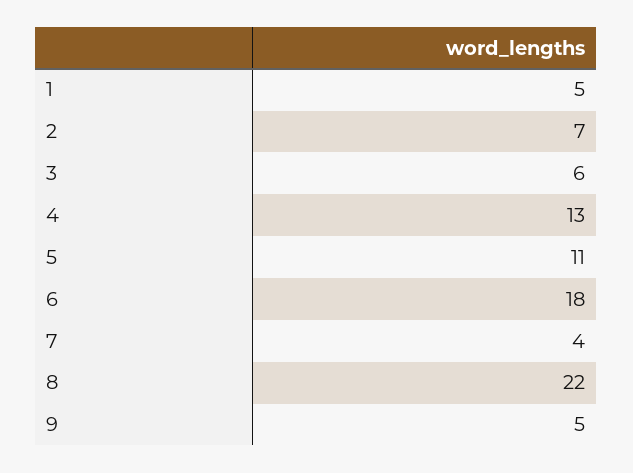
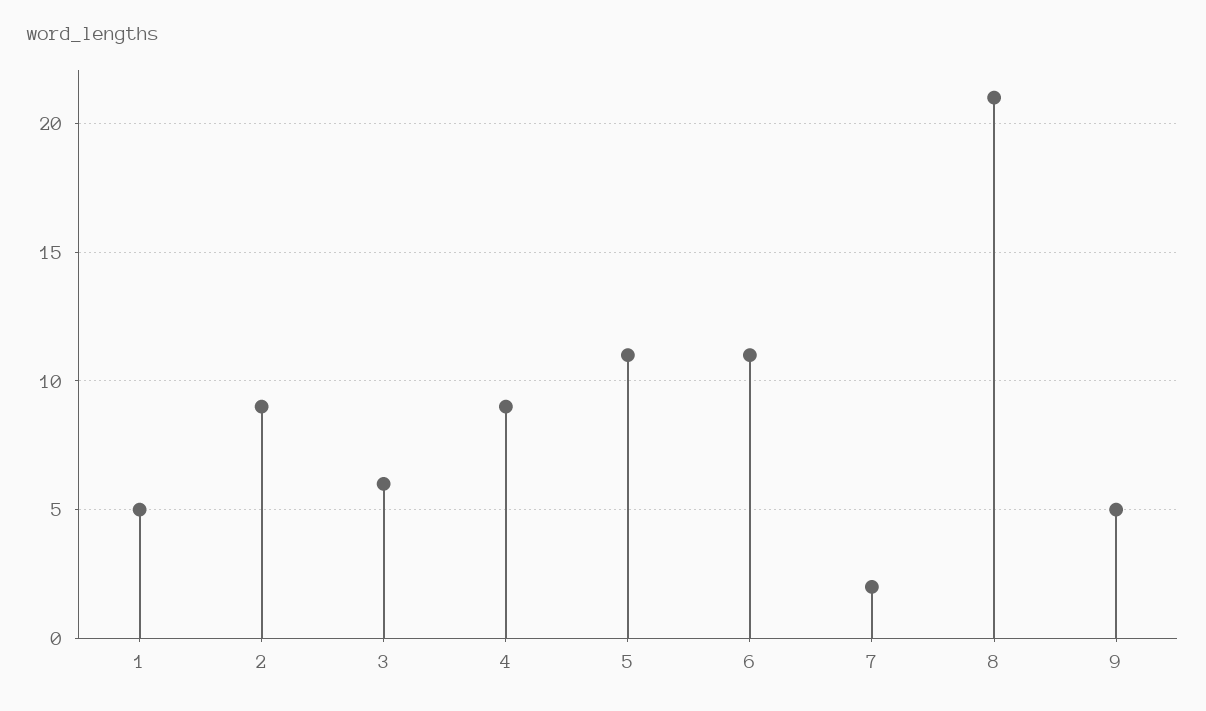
  {
    "1": 5,
-   "2": 7,
+   "2": 9,
    "3": 6,
-   "4": 13,
+   "4": 9,
    "5": 11,
-   "6": 18,
+   "6": 11,
-   "7": 4,
+   "7": 2,
-   "8": 22,
+   "8": 21,
    "9": 5
  }

